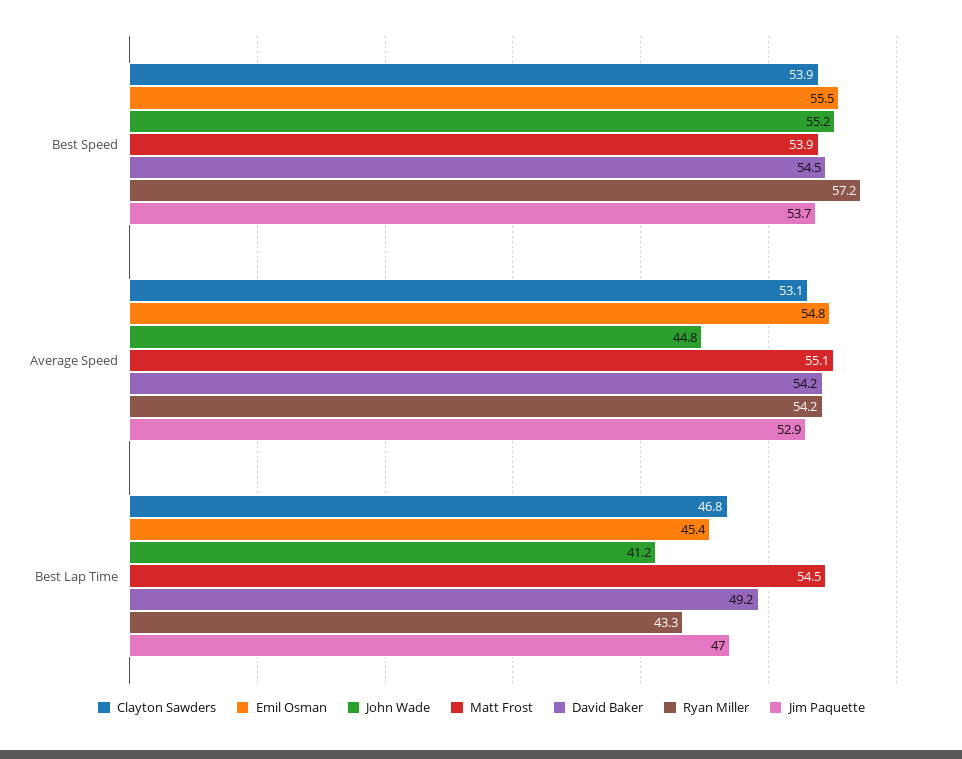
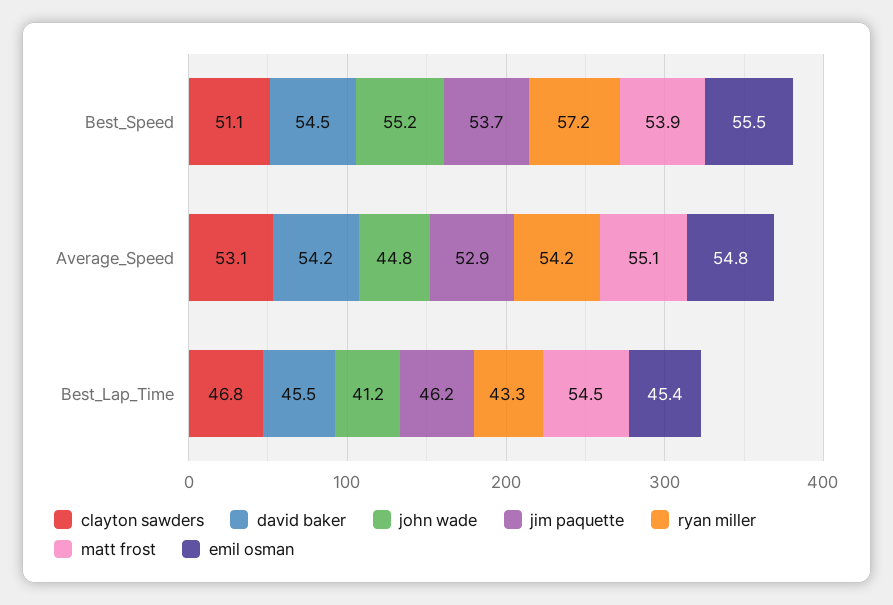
  {
    "Clayton Sawders": {
-     "Best Speed": 53.9,
+     "Best Speed": 51.1,
      "Average Speed": 53.1,
      "Best Lap Time": 46.8
    },
    "Emil Osman": {
      "Best Speed": 55.5,
      "Average Speed": 54.8,
      "Best Lap Time": 45.4
    },
    "John Wade": {
      "Best Speed": 55.2,
      "Average Speed": 44.8,
      "Best Lap Time": 41.2
    },
    "Matt Frost": {
      "Best Speed": 53.9,
      "Average Speed": 55.1,
      "Best Lap Time": 54.5
    },
    "David Baker": {
      "Best Speed": 54.5,
      "Average Speed": 54.2,
-     "Best Lap Time": 49.2
+     "Best Lap Time": 45.5
    },
    "Ryan Miller": {
      "Best Speed": 57.2,
      "Average Speed": 54.2,
      "Best Lap Time": 43.3
    },
    "Jim Paquette": {
      "Best Speed": 53.7,
      "Average Speed": 52.9,
-     "Best Lap Time": 47
+     "Best Lap Time": 46.2
    }
  }

